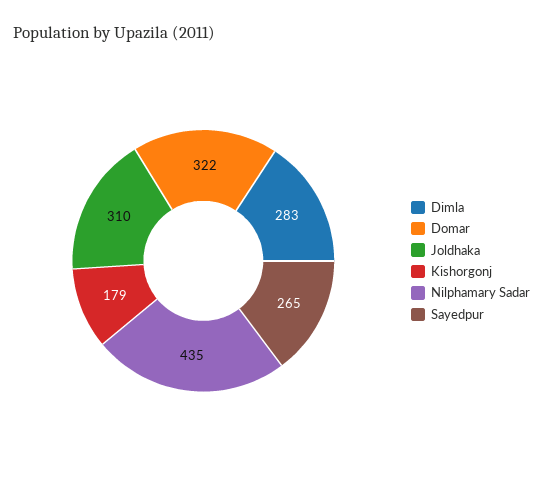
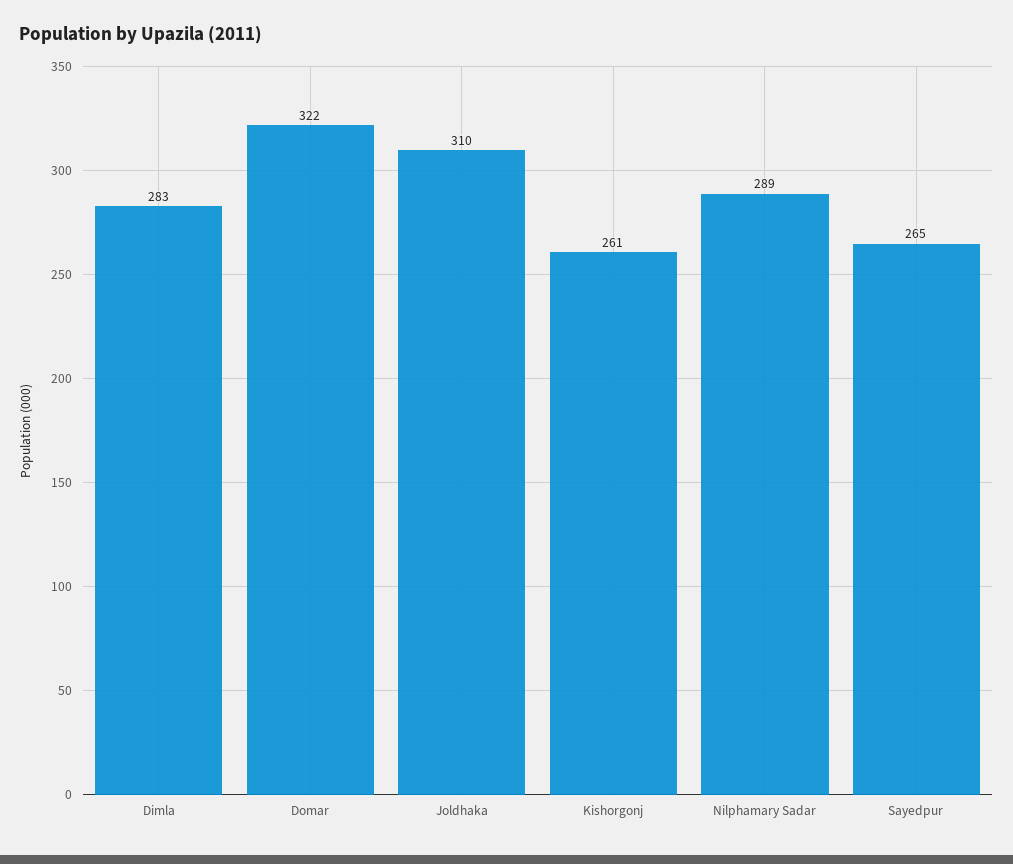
  {
    "Dimla": 283,
    "Domar": 322,
    "Joldhaka": 310,
-   "Kishorgonj": 179,
+   "Kishorgonj": 261,
-   "Nilphamary Sadar": 435,
+   "Nilphamary Sadar": 289,
    "Sayedpur": 265
  }

